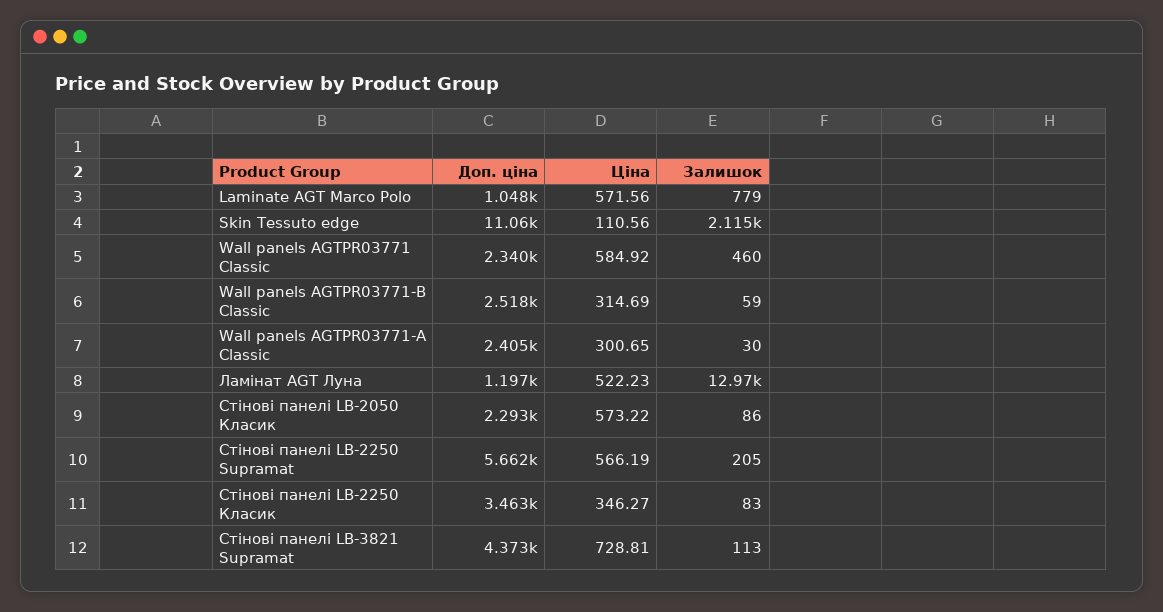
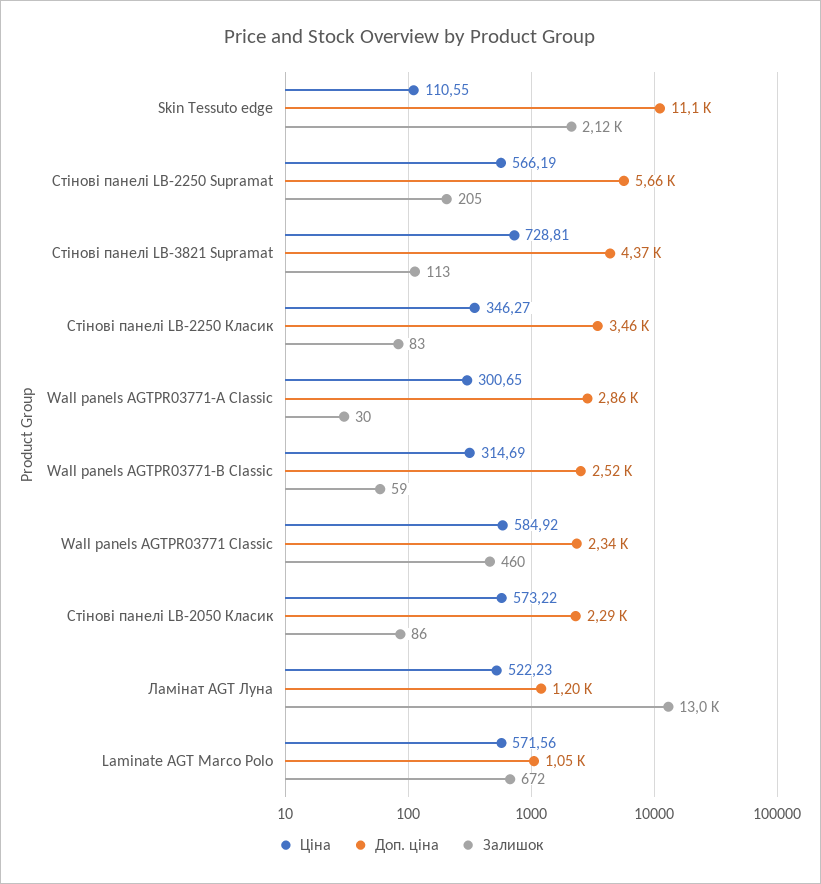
  {
    "Доп. ціна": {
      "Laminate AGT Marco Polo": 1048,
      "Skin Tessuto edge": 11060,
      "Wall panels AGTPR03771 Classic": 2340,
      "Wall panels AGTPR03771-B Classic": 2518,
-     "Wall panels AGTPR03771-А Classic": 2405,
+     "Wall panels AGTPR03771-А Classic": 2860,
      "Ламінат AGT Луна": 1197,
      "Стінові панелі LB-2050 Класик": 2293,
      "Стінові панелі LB-2250 Supramat": 5662,
      "Стінові панелі LB-2250 Класик": 3463,
      "Стінові панелі LB-3821 Supramat": 4373
    },
    "Ціна": {
      "Laminate AGT Marco Polo": 571.56,
-     "Skin Tessuto edge": 110.56,
+     "Skin Tessuto edge": 110.55,
      "Wall panels AGTPR03771 Classic": 584.92,
      "Wall panels AGTPR03771-B Classic": 314.69,
      "Wall panels AGTPR03771-А Classic": 300.65,
      "Ламінат AGT Луна": 522.23,
      "Стінові панелі LB-2050 Класик": 573.22,
      "Стінові панелі LB-2250 Supramat": 566.19,
      "Стінові панелі LB-2250 Класик": 346.27,
      "Стінові панелі LB-3821 Supramat": 728.81
    },
    "Залишок": {
-     "Laminate AGT Marco Polo": 779,
+     "Laminate AGT Marco Polo": 672,
      "Skin Tessuto edge": 2115,
      "Wall panels AGTPR03771 Classic": 460,
      "Wall panels AGTPR03771-B Classic": 59,
      "Wall panels AGTPR03771-А Classic": 30,
      "Ламінат AGT Луна": 12970,
      "Стінові панелі LB-2050 Класик": 86,
      "Стінові панелі LB-2250 Supramat": 205,
      "Стінові панелі LB-2250 Класик": 83,
      "Стінові панелі LB-3821 Supramat": 113
    }
  }

